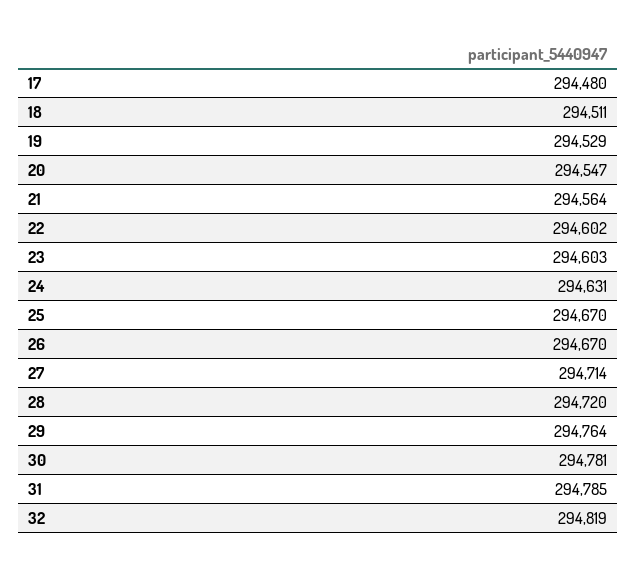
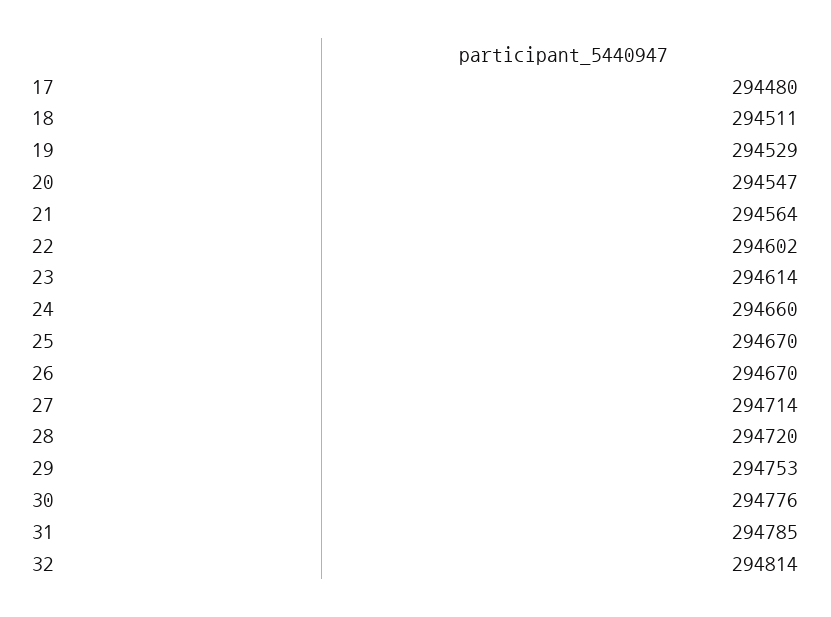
  {
    "17": 294480,
    "18": 294511,
    "19": 294529,
    "20": 294547,
    "21": 294564,
    "22": 294602,
-   "23": 294603,
+   "23": 294614,
-   "24": 294631,
+   "24": 294660,
    "25": 294670,
    "26": 294670,
    "27": 294714,
    "28": 294720,
-   "29": 294764,
+   "29": 294753,
-   "30": 294781,
+   "30": 294776,
    "31": 294785,
-   "32": 294819
+   "32": 294814
  }

